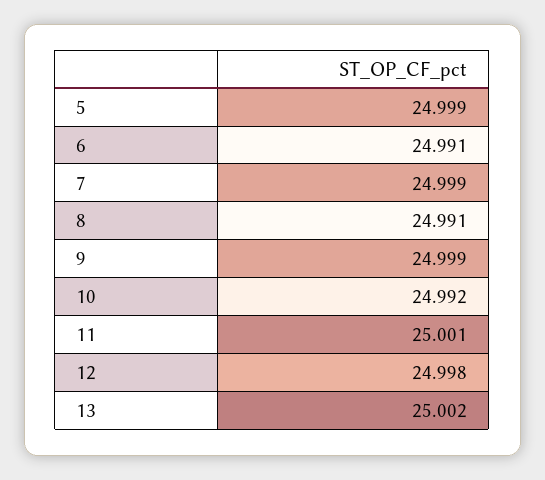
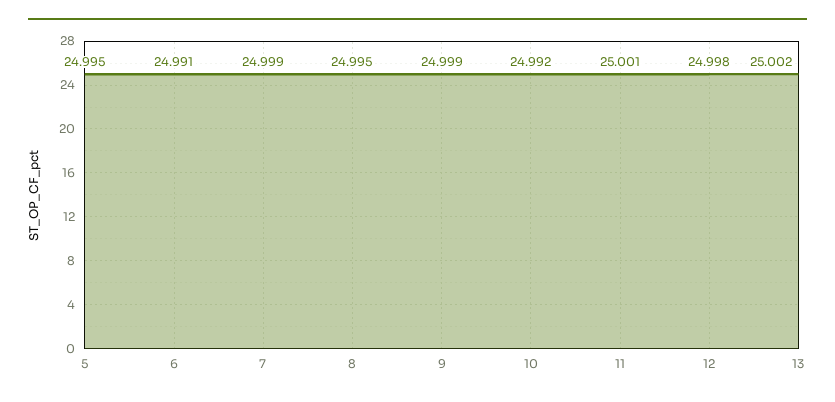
  {
-   "5": 24.999,
+   "5": 24.995,
    "6": 24.991,
    "7": 24.999,
-   "8": 24.991,
+   "8": 24.995,
    "9": 24.999,
    "10": 24.992,
    "11": 25.001,
    "12": 24.998,
    "13": 25.002
  }

